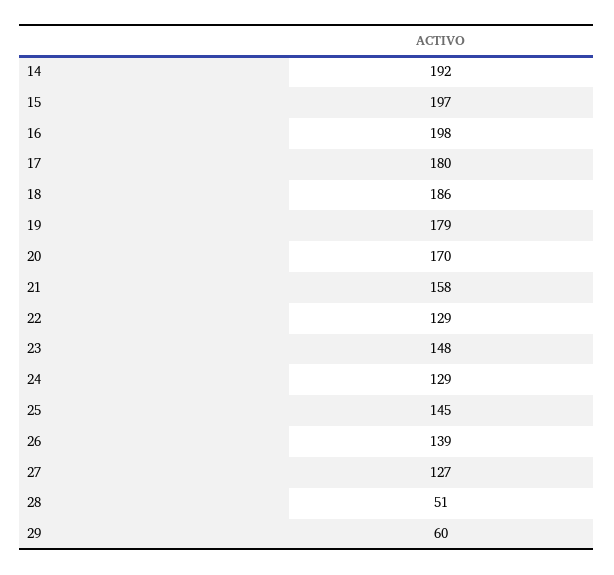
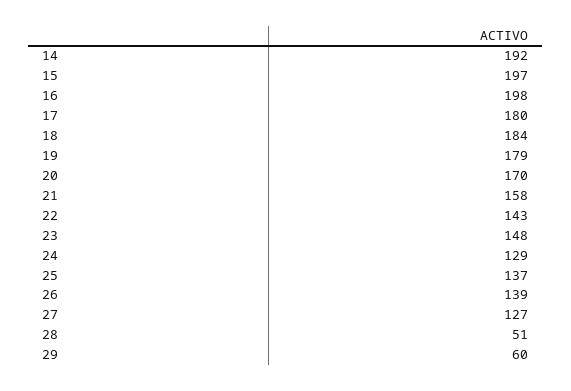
  {
    "14": 192,
    "15": 197,
    "16": 198,
    "17": 180,
-   "18": 186,
+   "18": 184,
    "19": 179,
    "20": 170,
    "21": 158,
-   "22": 129,
+   "22": 143,
    "23": 148,
    "24": 129,
-   "25": 145,
+   "25": 137,
    "26": 139,
    "27": 127,
    "28": 51,
    "29": 60
  }

